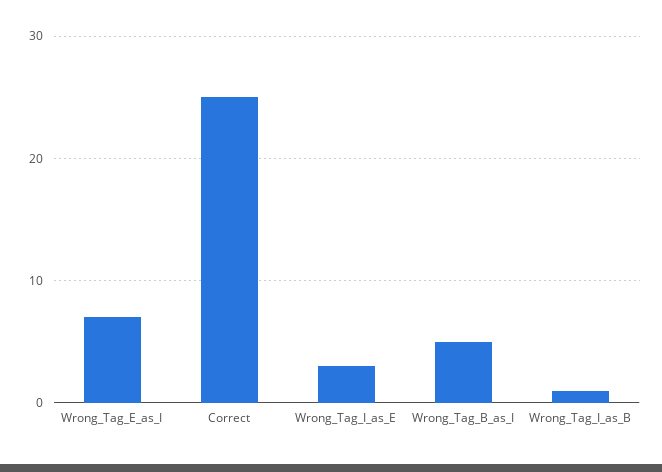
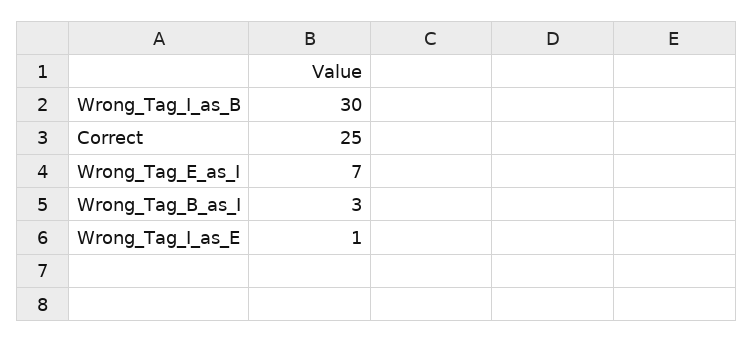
  {
    "Wrong_Tag_E_as_I": 7,
    "Correct": 25,
-   "Wrong_Tag_I_as_E": 3,
+   "Wrong_Tag_I_as_E": 1,
-   "Wrong_Tag_B_as_I": 5,
+   "Wrong_Tag_B_as_I": 3,
-   "Wrong_Tag_I_as_B": 1
+   "Wrong_Tag_I_as_B": 30
  }

